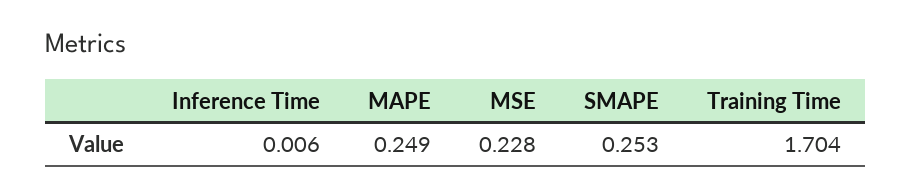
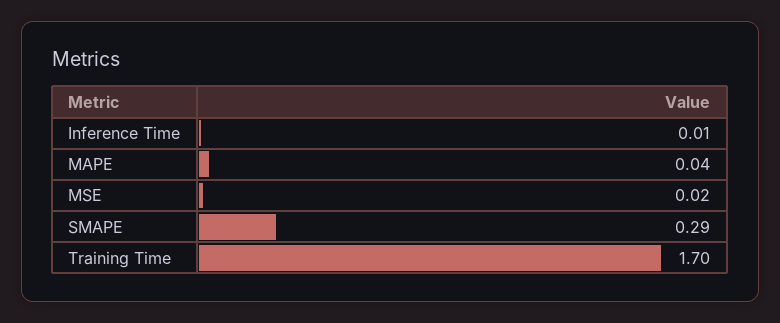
  {
    "Inference Time": 0.006,
-   "MAPE": 0.249,
+   "MAPE": 0.04,
-   "MSE": 0.228,
+   "MSE": 0.02,
-   "SMAPE": 0.253,
+   "SMAPE": 0.29,
    "Training Time": 1.704
  }

